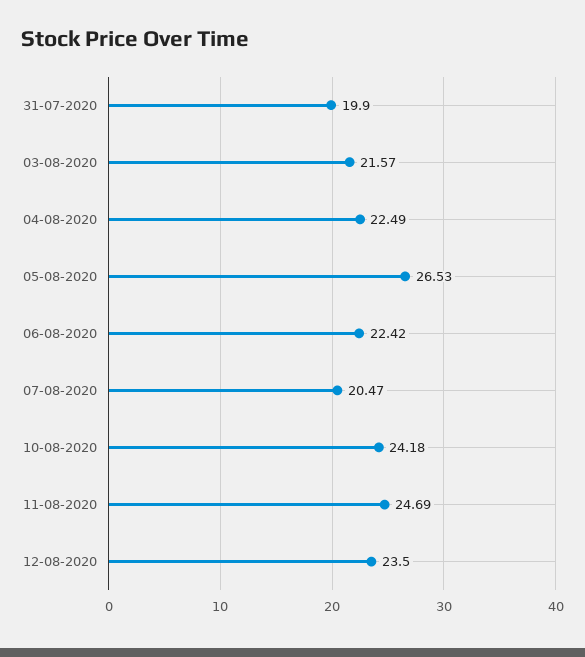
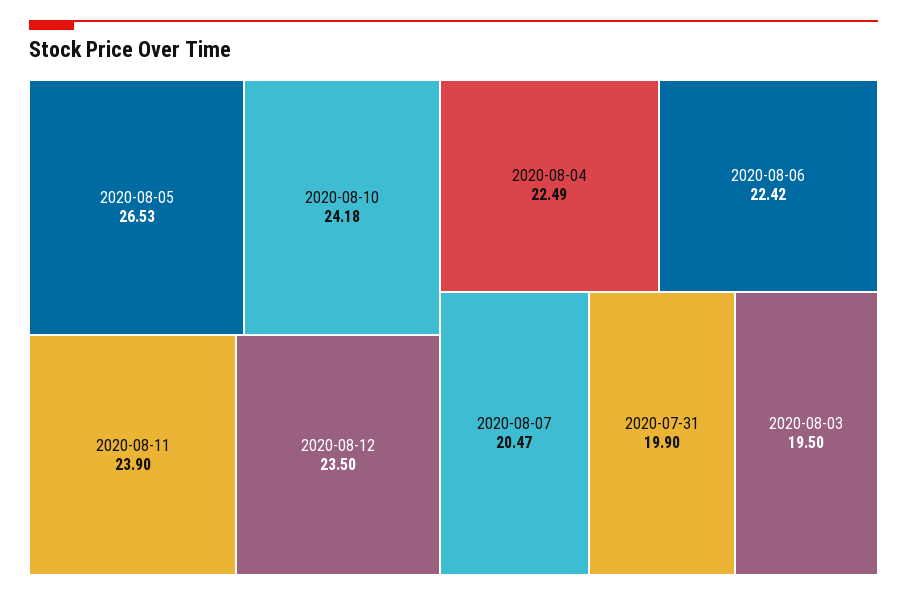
  {
    "31-07-2020": 19.9,
-   "03-08-2020": 21.57,
+   "03-08-2020": 19.5,
    "04-08-2020": 22.49,
    "05-08-2020": 26.53,
    "06-08-2020": 22.42,
    "07-08-2020": 20.47,
    "10-08-2020": 24.18,
-   "11-08-2020": 24.69,
+   "11-08-2020": 23.9,
    "12-08-2020": 23.5
  }

